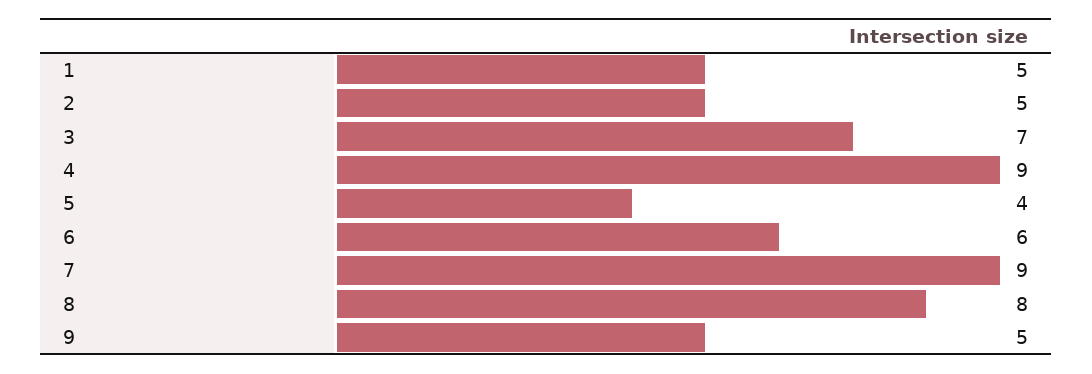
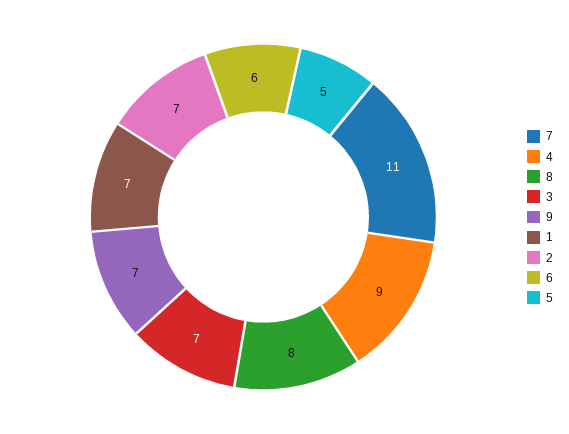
  {
-   "1": 5,
+   "1": 7,
-   "2": 5,
+   "2": 7,
    "3": 7,
    "4": 9,
-   "5": 4,
+   "5": 5,
    "6": 6,
-   "7": 9,
+   "7": 11,
    "8": 8,
-   "9": 5
+   "9": 7
  }

